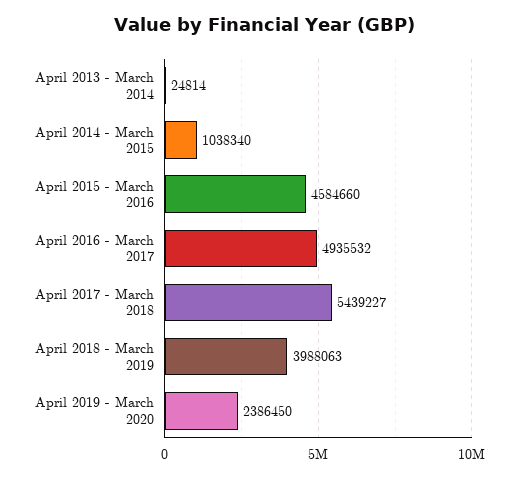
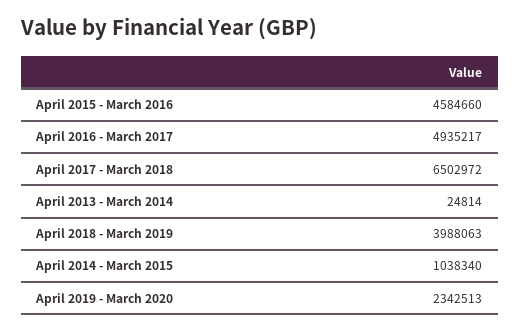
  {
    "April 2013 - March 2014": 24814,
    "April 2014 - March 2015": 1038340,
    "April 2015 - March 2016": 4584660,
-   "April 2016 - March 2017": 4935532,
+   "April 2016 - March 2017": 4935217,
-   "April 2017 - March 2018": 5439227,
+   "April 2017 - March 2018": 6502972,
    "April 2018 - March 2019": 3988063,
-   "April 2019 - March 2020": 2386450
+   "April 2019 - March 2020": 2342513
  }

